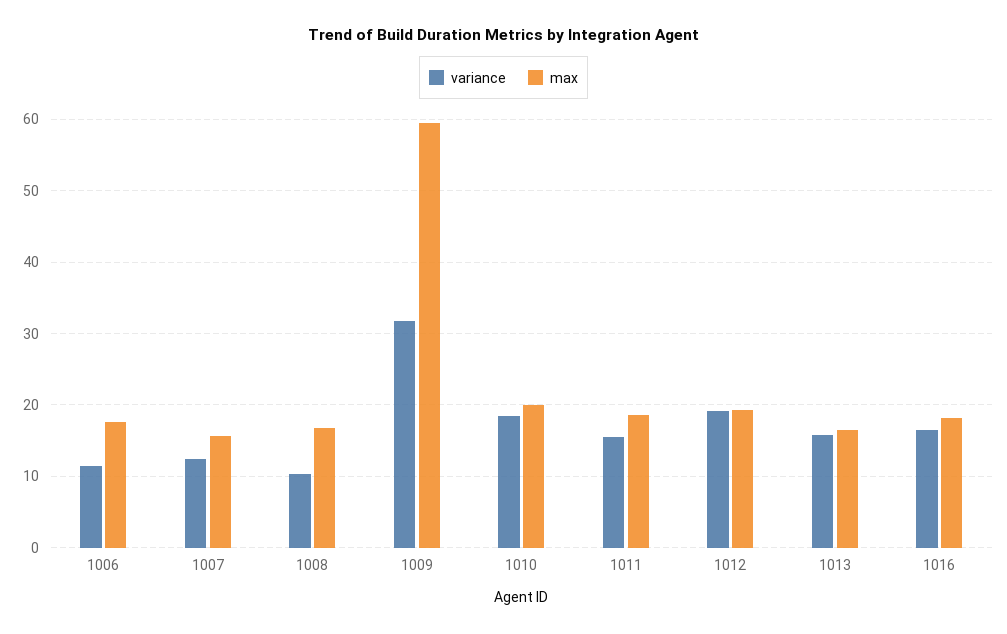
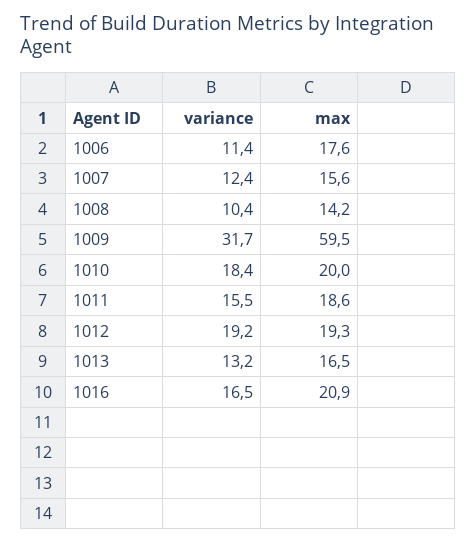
  {
    "variance": {
      "1006": 11.4,
      "1007": 12.4,
      "1008": 10.4,
      "1009": 31.7,
      "1010": 18.4,
      "1011": 15.5,
      "1012": 19.2,
-     "1013": 16,
+     "1013": 13.2,
      "1016": 16.5
    },
    "max": {
      "1006": 17.6,
      "1007": 15.6,
-     "1008": 17,
+     "1008": 14.2,
      "1009": 59.5,
      "1010": 20,
      "1011": 18.6,
      "1012": 19.3,
      "1013": 16.5,
-     "1016": 18
+     "1016": 20.9
    }
  }

